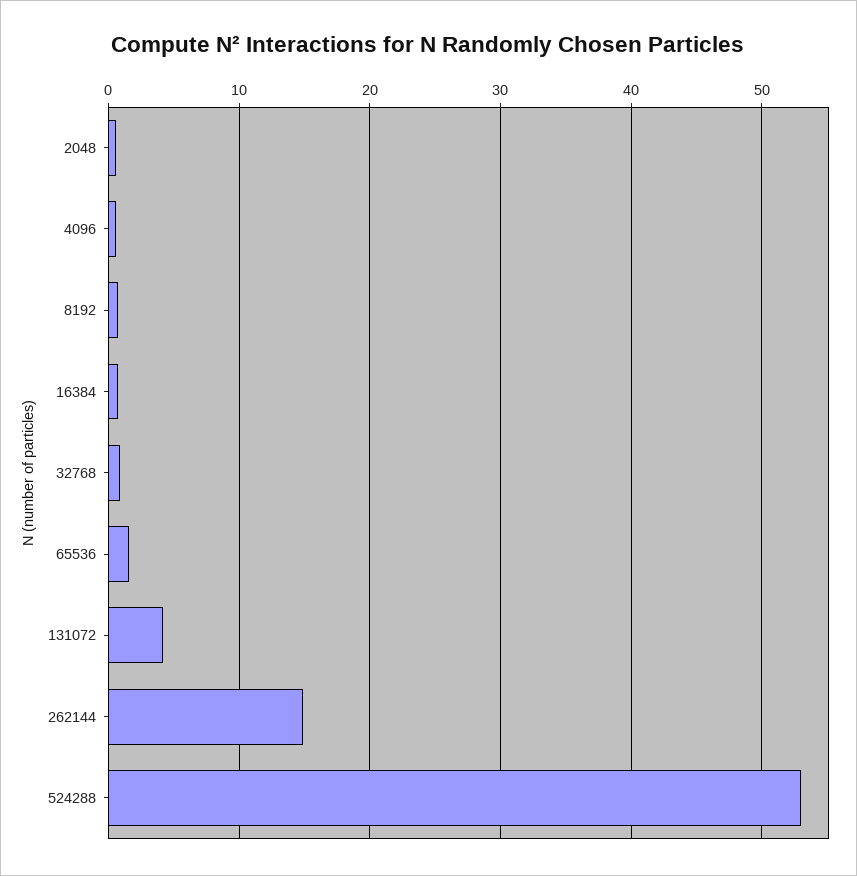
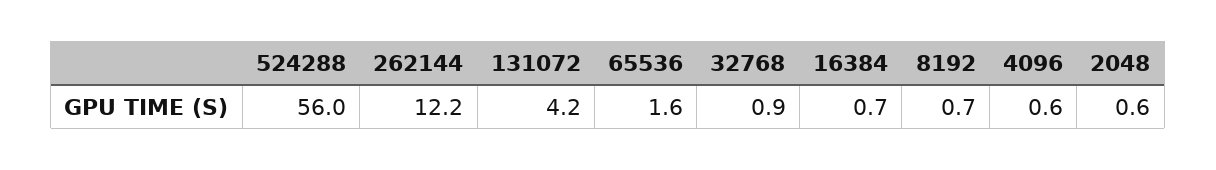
  {
    "2048": 0.6,
    "4096": 0.6,
    "8192": 0.7,
    "16384": 0.7,
    "32768": 0.9,
    "65536": 1.6,
    "131072": 4.2,
-   "262144": 15,
+   "262144": 12.2,
-   "524288": 53
+   "524288": 56
  }

